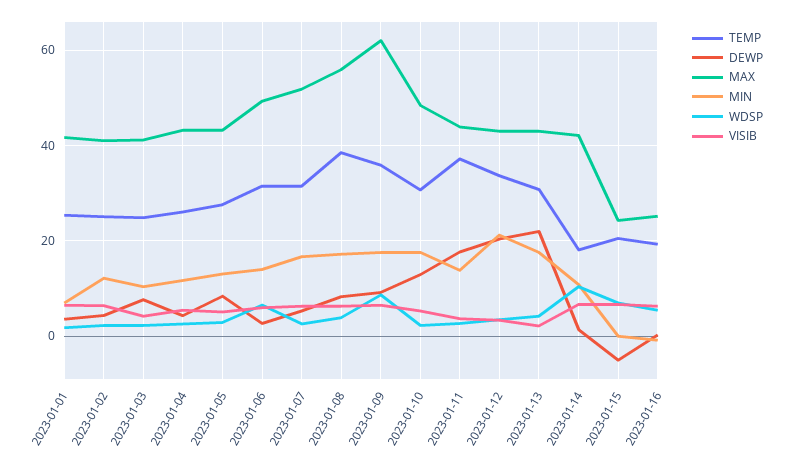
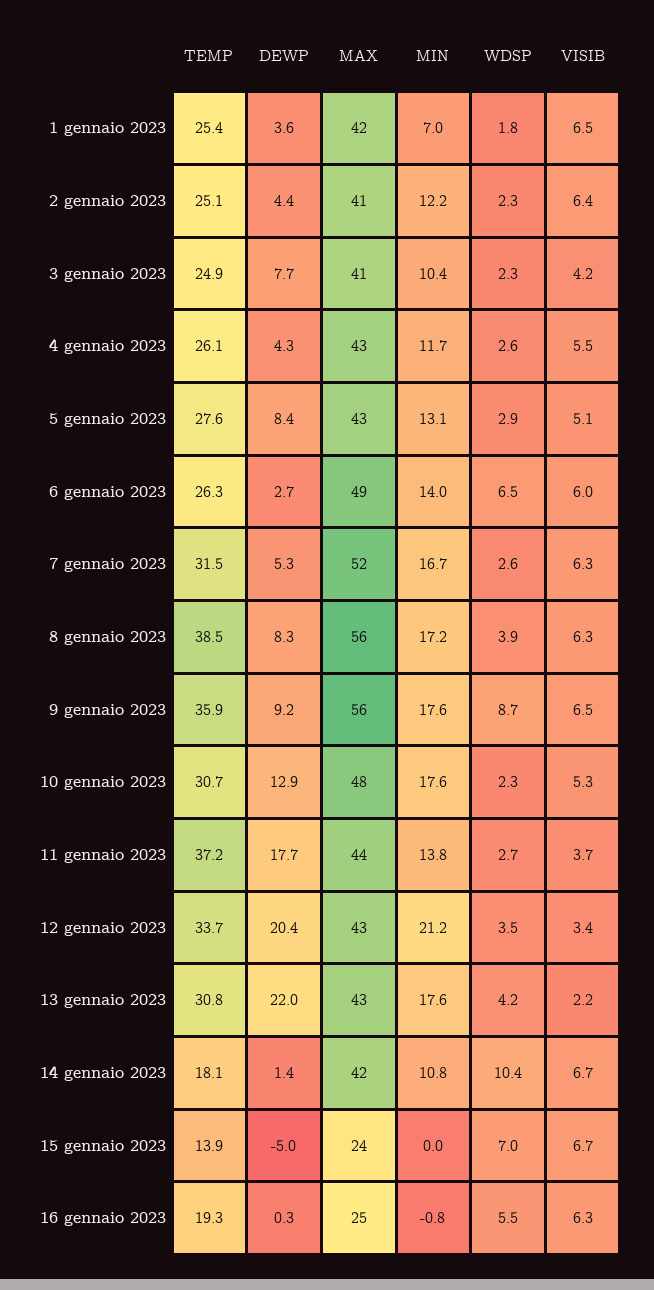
  {
    "TEMP": {
      "2023-01-01": 25.4,
      "2023-01-02": 25.1,
      "2023-01-03": 24.9,
      "2023-01-04": 26.1,
      "2023-01-05": 27.6,
-     "2023-01-06": 32,
+     "2023-01-06": 26.3,
      "2023-01-07": 31.5,
      "2023-01-08": 38.5,
      "2023-01-09": 35.9,
      "2023-01-10": 30.7,
      "2023-01-11": 37.2,
      "2023-01-12": 33.7,
      "2023-01-13": 30.8,
      "2023-01-14": 18.1,
-     "2023-01-15": 20,
+     "2023-01-15": 13.9,
      "2023-01-16": 19.3
    },
    "DEWP": {
      "2023-01-01": 3.6,
      "2023-01-02": 4.4,
      "2023-01-03": 7.7,
      "2023-01-04": 4.3,
      "2023-01-05": 8.4,
      "2023-01-06": 2.7,
      "2023-01-07": 5.3,
      "2023-01-08": 8.3,
      "2023-01-09": 9.2,
      "2023-01-10": 12.9,
      "2023-01-11": 17.7,
      "2023-01-12": 20.4,
      "2023-01-13": 22,
      "2023-01-14": 1.4,
      "2023-01-15": -5,
      "2023-01-16": 0.3
    },
    "MAX": {
      "2023-01-01": 42,
      "2023-01-02": 41,
      "2023-01-03": 41,
      "2023-01-04": 43,
      "2023-01-05": 43,
      "2023-01-06": 49,
      "2023-01-07": 52,
      "2023-01-08": 56,
-     "2023-01-09": 62,
+     "2023-01-09": 56,
      "2023-01-10": 48,
      "2023-01-11": 44,
      "2023-01-12": 43,
      "2023-01-13": 43,
      "2023-01-14": 42,
      "2023-01-15": 24,
      "2023-01-16": 25
    },
    "MIN": {
      "2023-01-01": 7,
      "2023-01-02": 12.2,
      "2023-01-03": 10.4,
      "2023-01-04": 11.7,
      "2023-01-05": 13.1,
      "2023-01-06": 14,
      "2023-01-07": 16.7,
      "2023-01-08": 17.2,
      "2023-01-09": 17.6,
      "2023-01-10": 17.6,
      "2023-01-11": 13.8,
      "2023-01-12": 21.2,
      "2023-01-13": 17.6,
      "2023-01-14": 10.8,
      "2023-01-15": 0,
      "2023-01-16": -0.8
    },
    "WDSP": {
      "2023-01-01": 1.8,
      "2023-01-02": 2.3,
      "2023-01-03": 2.3,
      "2023-01-04": 2.6,
      "2023-01-05": 2.9,
      "2023-01-06": 6.5,
      "2023-01-07": 2.6,
      "2023-01-08": 3.9,
      "2023-01-09": 8.7,
      "2023-01-10": 2.3,
      "2023-01-11": 2.7,
      "2023-01-12": 3.5,
      "2023-01-13": 4.2,
      "2023-01-14": 10.4,
      "2023-01-15": 7,
      "2023-01-16": 5.5
    },
    "VISIB": {
      "2023-01-01": 6.5,
      "2023-01-02": 6.4,
      "2023-01-03": 4.2,
      "2023-01-04": 5.5,
      "2023-01-05": 5.1,
      "2023-01-06": 6,
      "2023-01-07": 6.3,
      "2023-01-08": 6.3,
      "2023-01-09": 6.5,
      "2023-01-10": 5.3,
      "2023-01-11": 3.7,
      "2023-01-12": 3.4,
      "2023-01-13": 2.2,
      "2023-01-14": 6.7,
      "2023-01-15": 6.7,
      "2023-01-16": 6.3
    }
  }

